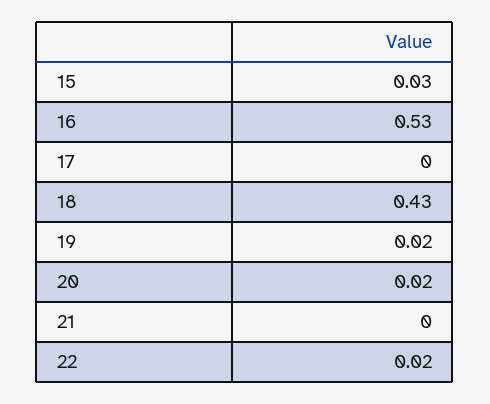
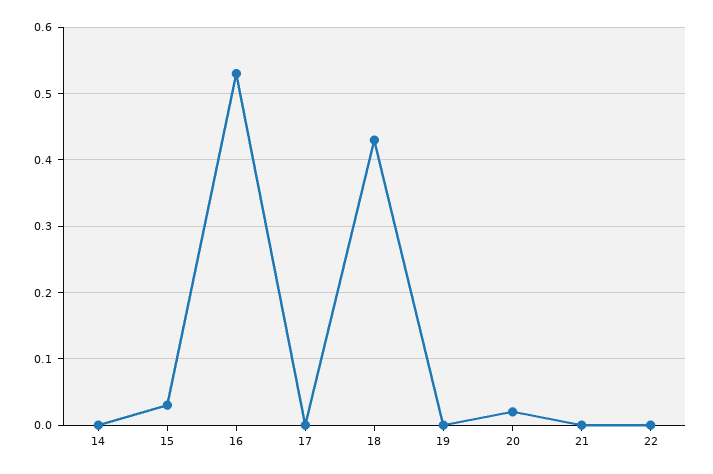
  {
    "15": 0.03,
    "16": 0.53,
    "17": 0,
    "18": 0.43,
-   "19": 0.02,
+   "19": 0,
    "20": 0.02,
    "21": 0,
-   "22": 0.02
+   "22": 0,
+   "14": 0
  }

